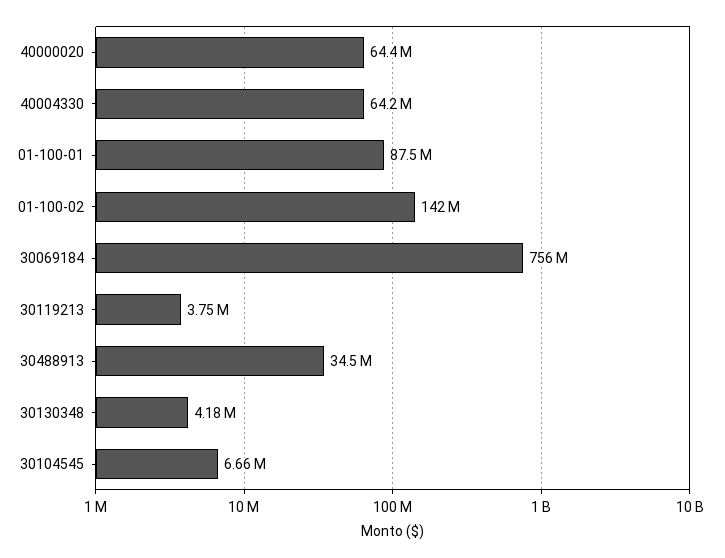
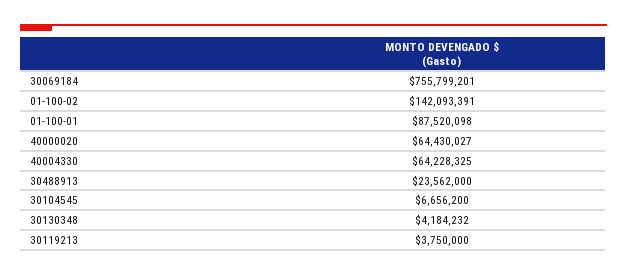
  {
    "40000020": 64430027,
    "40004330": 64228325,
    "01-100-01": 87520098,
    "01-100-02": 142093391,
    "30069184": 755799201,
    "30119213": 3750000,
-   "30488913": 34500000,
+   "30488913": 23562000,
    "30130348": 4184232,
    "30104545": 6656200
  }

